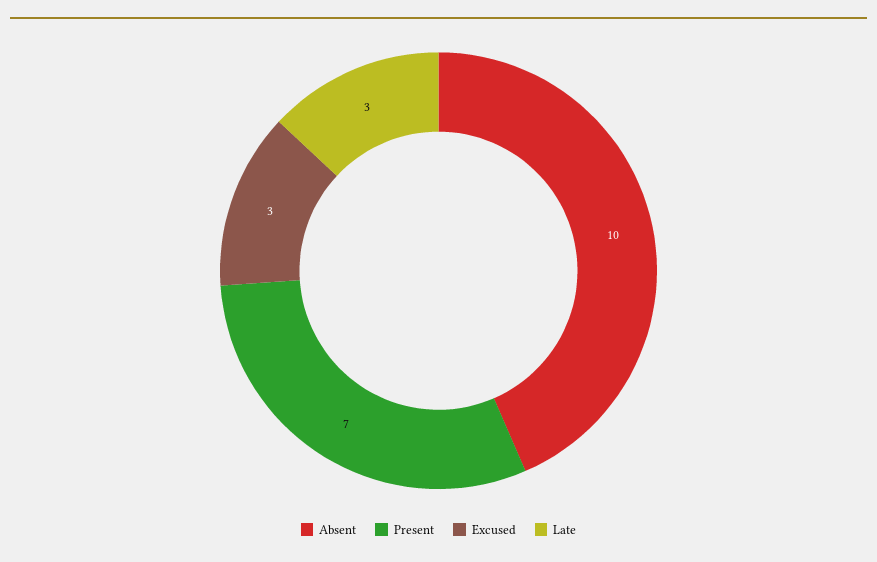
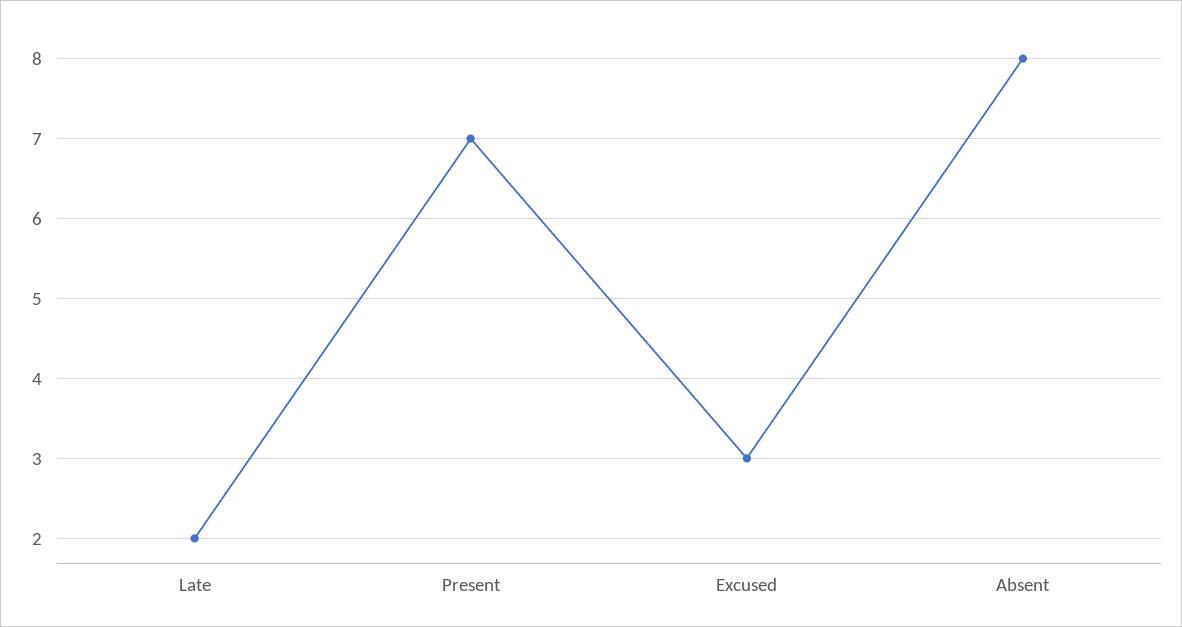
  {
-   "Absent": 10,
+   "Absent": 8,
    "Present": 7,
    "Excused": 3,
-   "Late": 3
+   "Late": 2
  }

